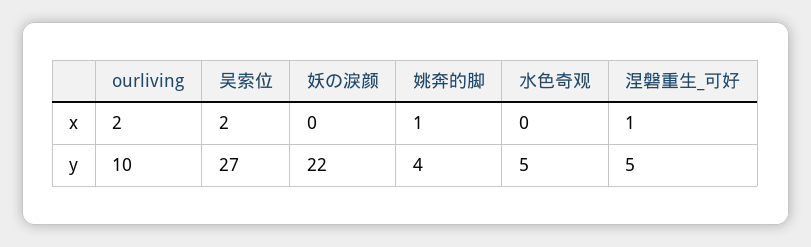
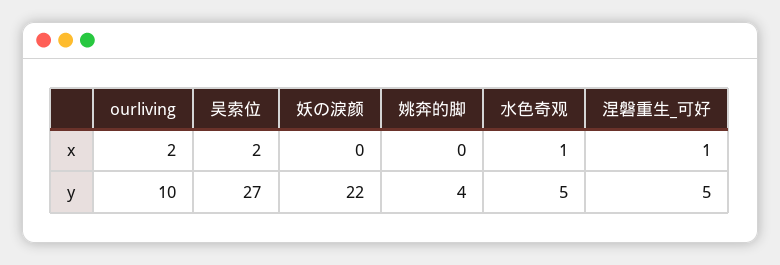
  {
    "ourliving": {
      "x": 2,
      "y": 10
    },
    "吴索位": {
      "x": 2,
      "y": 27
    },
    "妖の淚颜": {
      "x": 0,
      "y": 22
    },
    "姚奔的脚": {
-     "x": 1,
+     "x": 0,
      "y": 4
    },
    "水色奇观": {
-     "x": 0,
+     "x": 1,
      "y": 5
    },
    "涅磐重生_可好": {
      "x": 1,
      "y": 5
    }
  }

